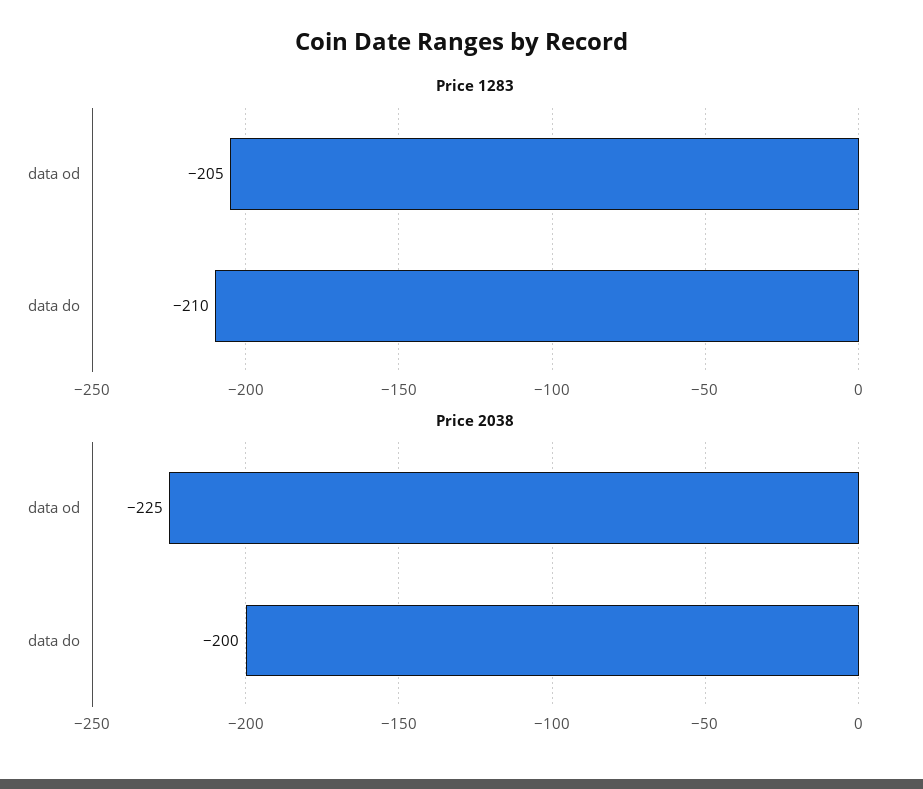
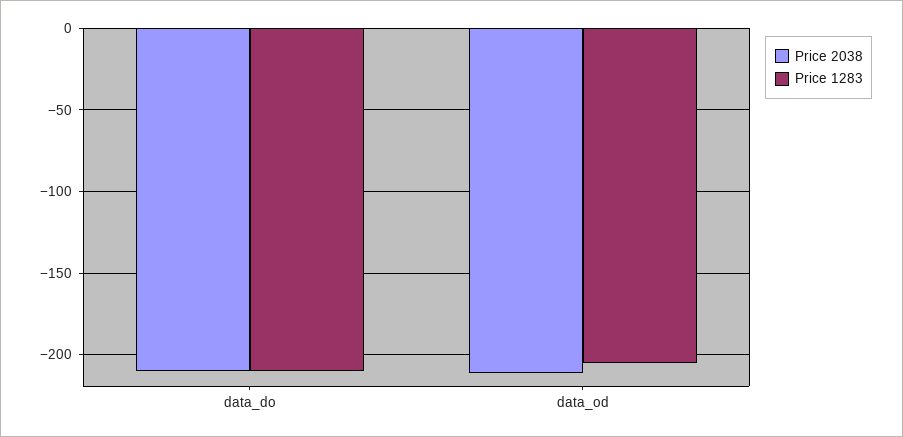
  {
    "Price 1283": {
      "data od": -205,
      "data do": -210
    },
    "Price 2038": {
-     "data od": -225,
+     "data od": -210,
-     "data do": -200
+     "data do": -210
    }
  }

